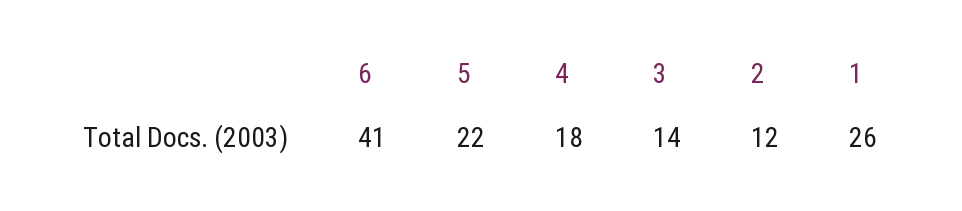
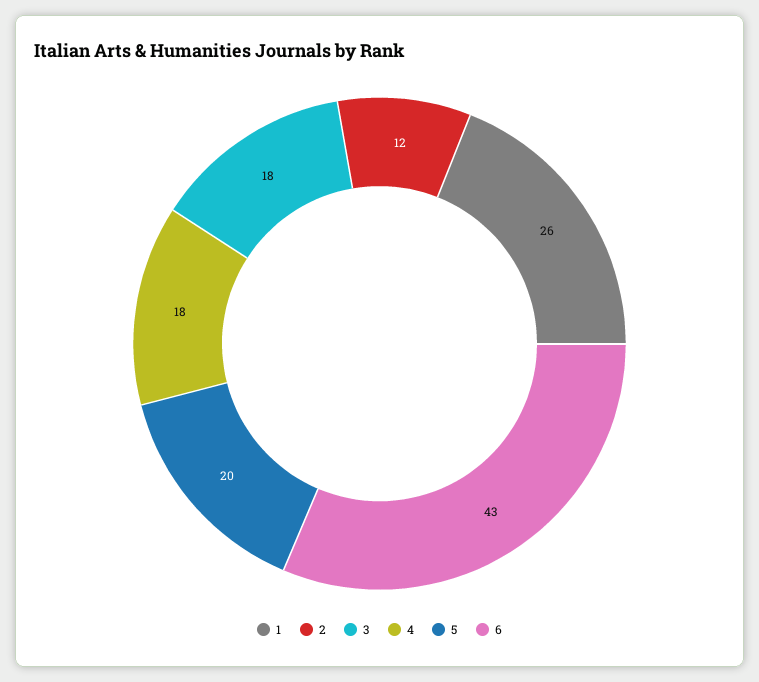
  {
-   "6": 41,
+   "6": 43,
-   "5": 22,
+   "5": 20,
    "4": 18,
-   "3": 14,
+   "3": 18,
    "2": 12,
    "1": 26
  }

